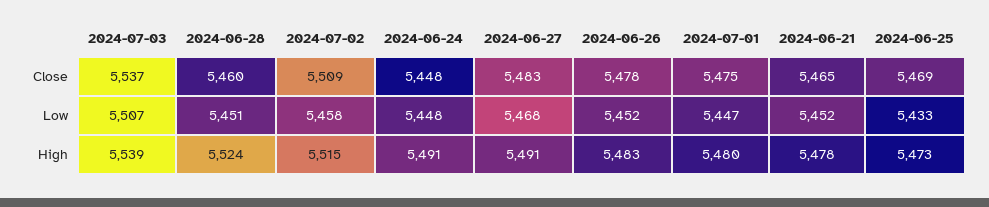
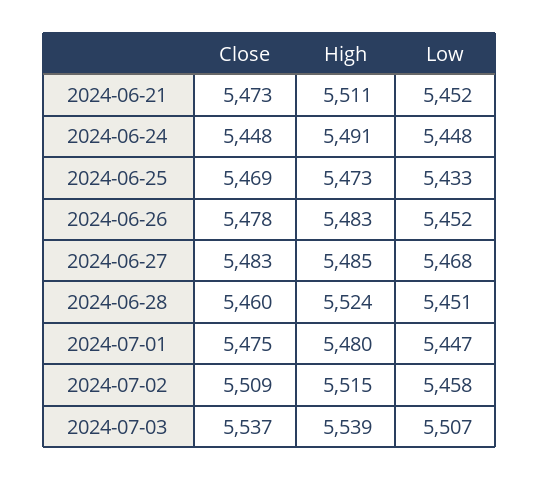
  {
    "2024-07-03": {
      "Close": 5537,
      "Low": 5507,
      "High": 5539
    },
    "2024-06-28": {
      "Close": 5460,
      "Low": 5451,
      "High": 5524
    },
    "2024-07-02": {
      "Close": 5509,
      "Low": 5458,
      "High": 5515
    },
    "2024-06-24": {
      "Close": 5448,
      "Low": 5448,
      "High": 5491
    },
    "2024-06-27": {
      "Close": 5483,
      "Low": 5468,
-     "High": 5491
+     "High": 5485
    },
    "2024-06-26": {
      "Close": 5478,
      "Low": 5452,
      "High": 5483
    },
    "2024-07-01": {
      "Close": 5475,
      "Low": 5447,
      "High": 5480
    },
    "2024-06-21": {
-     "Close": 5465,
+     "Close": 5473,
      "Low": 5452,
-     "High": 5478
+     "High": 5511
    },
    "2024-06-25": {
      "Close": 5469,
      "Low": 5433,
      "High": 5473
    }
  }

